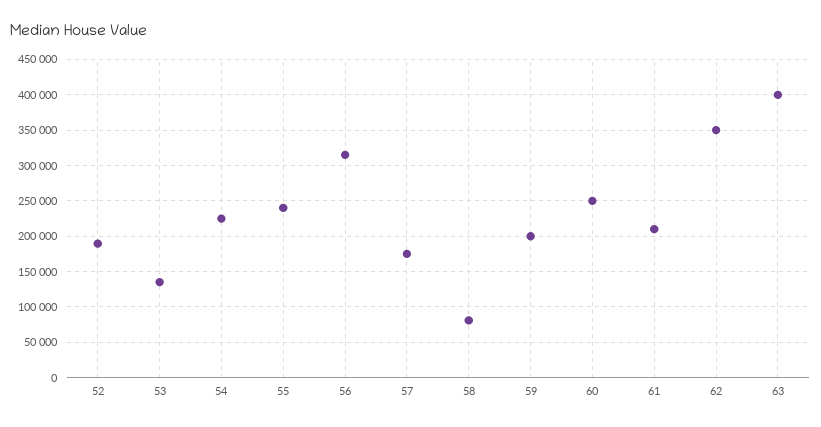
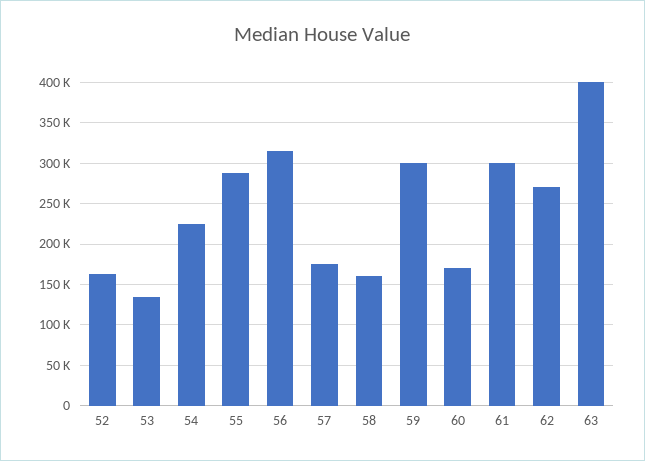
  {
-   "52": 190000,
+   "52": 160000,
    "53": 140000,
    "54": 230000,
-   "55": 240000,
+   "55": 290000,
    "56": 320000,
    "57": 180000,
-   "58": 80000,
+   "58": 160000,
-   "59": 200000,
+   "59": 300000,
-   "60": 250000,
+   "60": 170000,
-   "61": 210000,
+   "61": 300000,
-   "62": 350000,
+   "62": 270000,
    "63": 400000
  }

